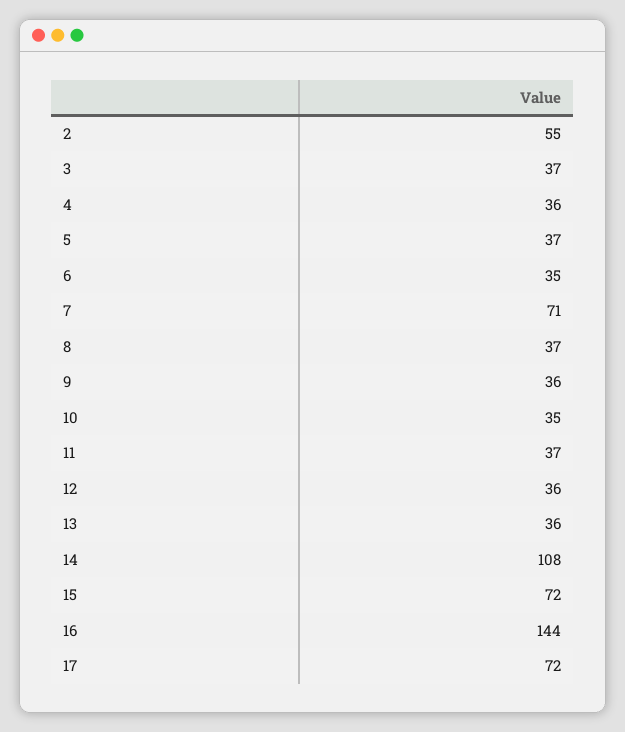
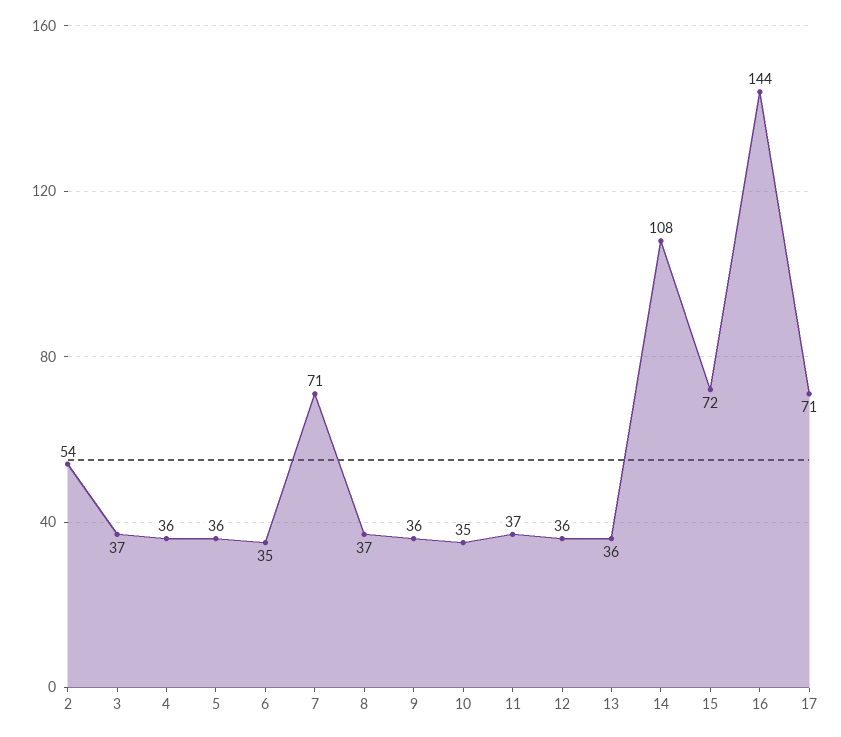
  {
-   "2": 55,
+   "2": 54,
    "3": 37,
    "4": 36,
-   "5": 37,
+   "5": 36,
    "6": 35,
    "7": 71,
    "8": 37,
    "9": 36,
    "10": 35,
    "11": 37,
    "12": 36,
    "13": 36,
    "14": 108,
    "15": 72,
    "16": 144,
-   "17": 72
+   "17": 71
  }

